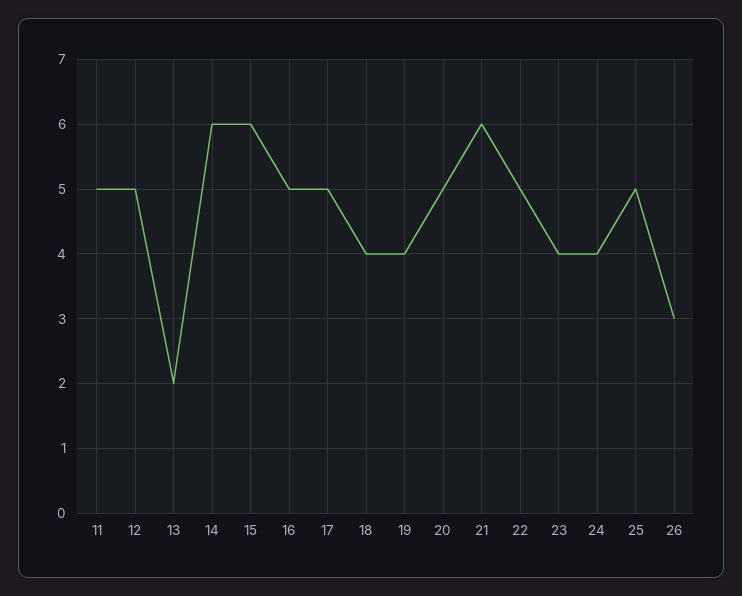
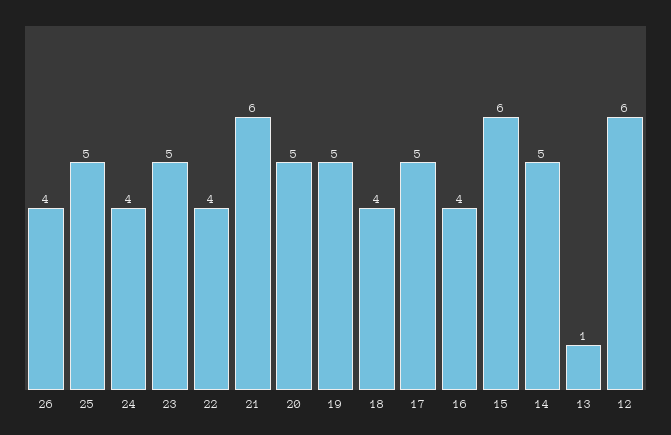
  {
-   "11": 5,
-   "12": 5,
+   "12": 6,
-   "13": 2,
+   "13": 1,
-   "14": 6,
+   "14": 5,
    "15": 6,
-   "16": 5,
+   "16": 4,
    "17": 5,
    "18": 4,
-   "19": 4,
+   "19": 5,
    "20": 5,
    "21": 6,
-   "22": 5,
+   "22": 4,
-   "23": 4,
+   "23": 5,
    "24": 4,
    "25": 5,
-   "26": 3
+   "26": 4
  }

